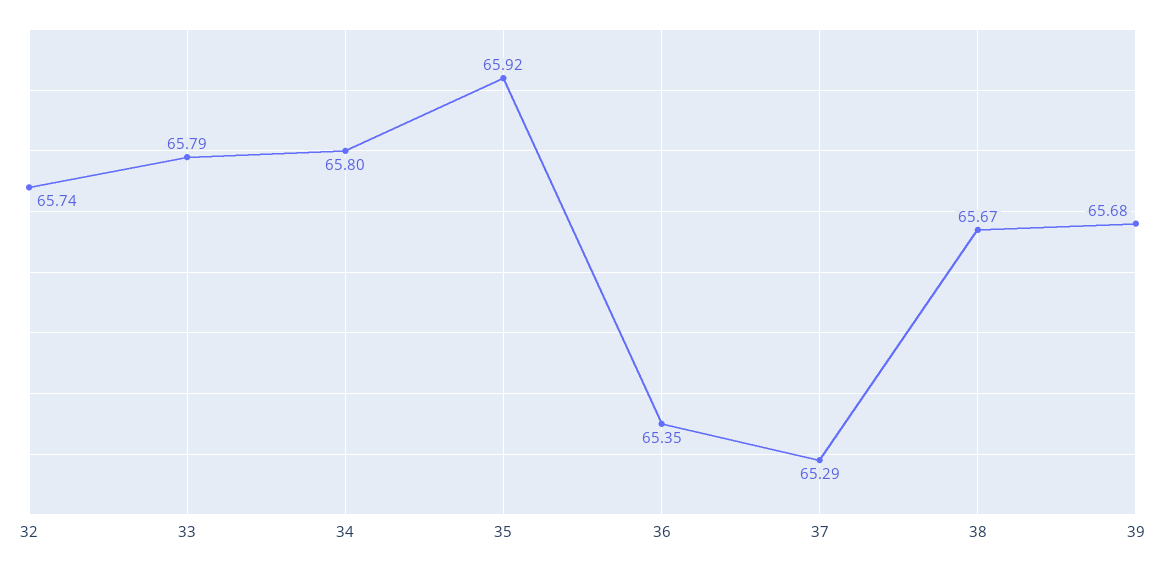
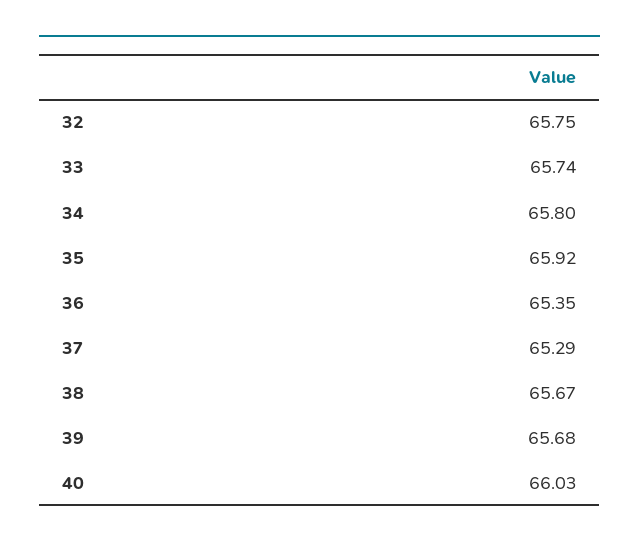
  {
-   "32": 65.74,
+   "32": 65.75,
-   "33": 65.79,
+   "33": 65.74,
    "34": 65.8,
    "35": 65.92,
    "36": 65.35,
    "37": 65.29,
    "38": 65.67,
-   "39": 65.68
+   "39": 65.68,
+   "40": 66.03
  }

